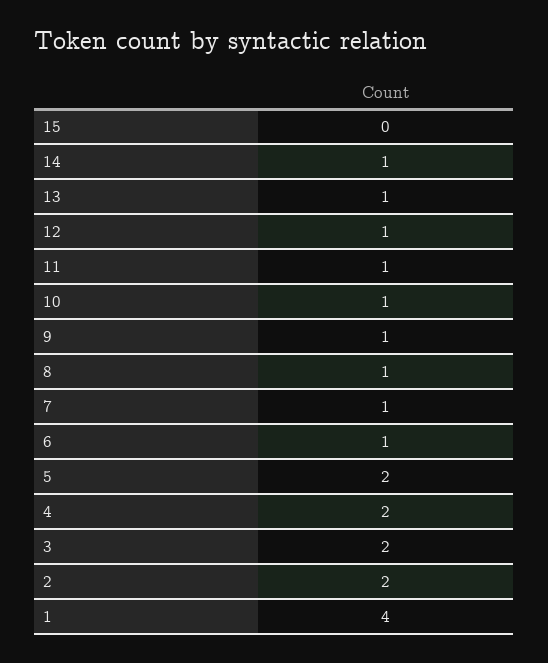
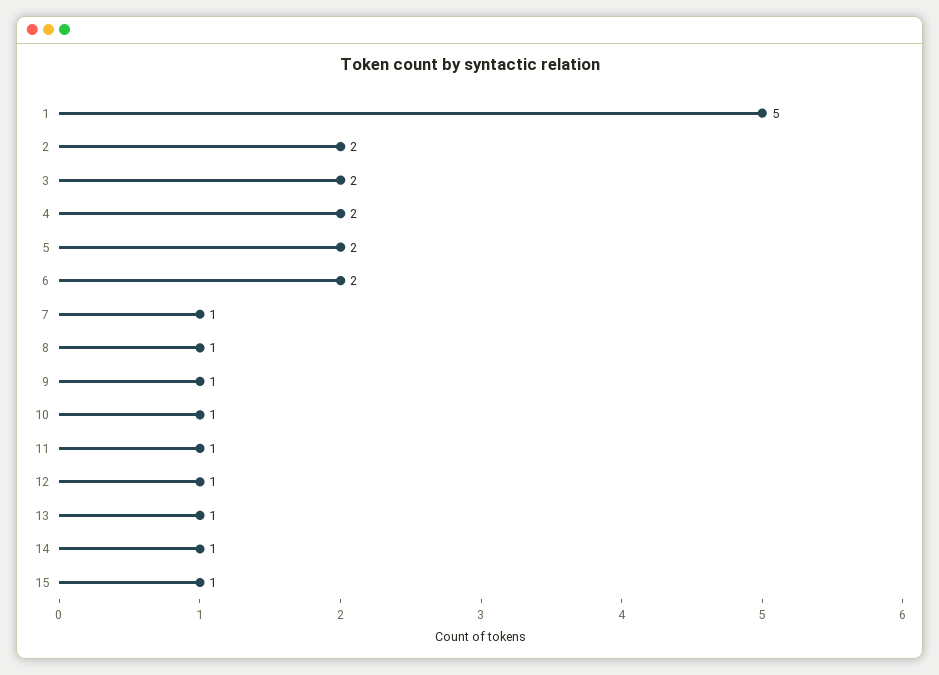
  {
-   "15": 0,
+   "15": 1,
    "14": 1,
    "13": 1,
    "12": 1,
    "11": 1,
    "10": 1,
    "9": 1,
    "8": 1,
    "7": 1,
-   "6": 1,
+   "6": 2,
    "5": 2,
    "4": 2,
    "3": 2,
    "2": 2,
-   "1": 4
+   "1": 5
  }

